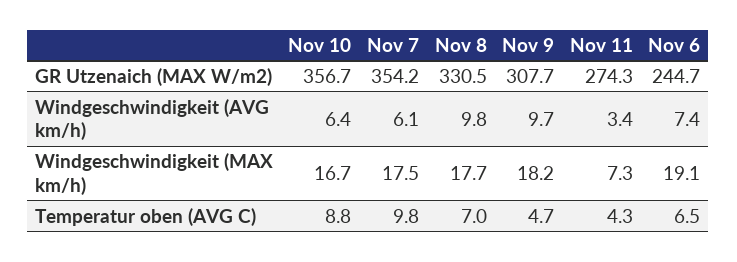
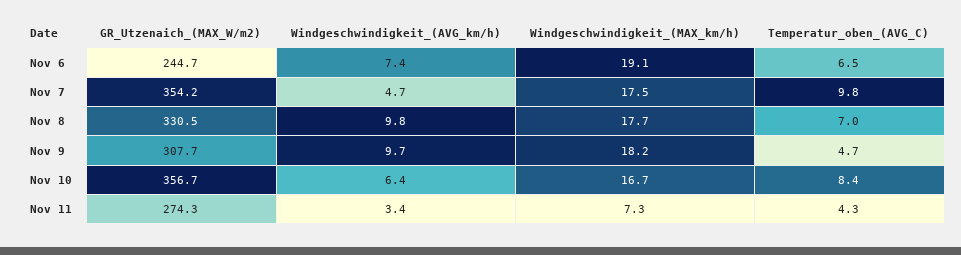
  {
    "Nov 10": {
      "GR Utzenaich (MAX W/m2)": 356.7,
      "Windgeschwindigkeit (AVG km/h)": 6.4,
      "Windgeschwindigkeit (MAX km/h)": 16.7,
-     "Temperatur oben (AVG C)": 8.8
+     "Temperatur oben (AVG C)": 8.4
    },
    "Nov 7": {
      "GR Utzenaich (MAX W/m2)": 354.2,
-     "Windgeschwindigkeit (AVG km/h)": 6.1,
+     "Windgeschwindigkeit (AVG km/h)": 4.7,
      "Windgeschwindigkeit (MAX km/h)": 17.5,
      "Temperatur oben (AVG C)": 9.8
    },
    "Nov 8": {
      "GR Utzenaich (MAX W/m2)": 330.5,
      "Windgeschwindigkeit (AVG km/h)": 9.8,
      "Windgeschwindigkeit (MAX km/h)": 17.7,
      "Temperatur oben (AVG C)": 7
    },
    "Nov 9": {
      "GR Utzenaich (MAX W/m2)": 307.7,
      "Windgeschwindigkeit (AVG km/h)": 9.7,
      "Windgeschwindigkeit (MAX km/h)": 18.2,
      "Temperatur oben (AVG C)": 4.7
    },
    "Nov 11": {
      "GR Utzenaich (MAX W/m2)": 274.3,
      "Windgeschwindigkeit (AVG km/h)": 3.4,
      "Windgeschwindigkeit (MAX km/h)": 7.3,
      "Temperatur oben (AVG C)": 4.3
    },
    "Nov 6": {
      "GR Utzenaich (MAX W/m2)": 244.7,
      "Windgeschwindigkeit (AVG km/h)": 7.4,
      "Windgeschwindigkeit (MAX km/h)": 19.1,
      "Temperatur oben (AVG C)": 6.5
    }
  }

